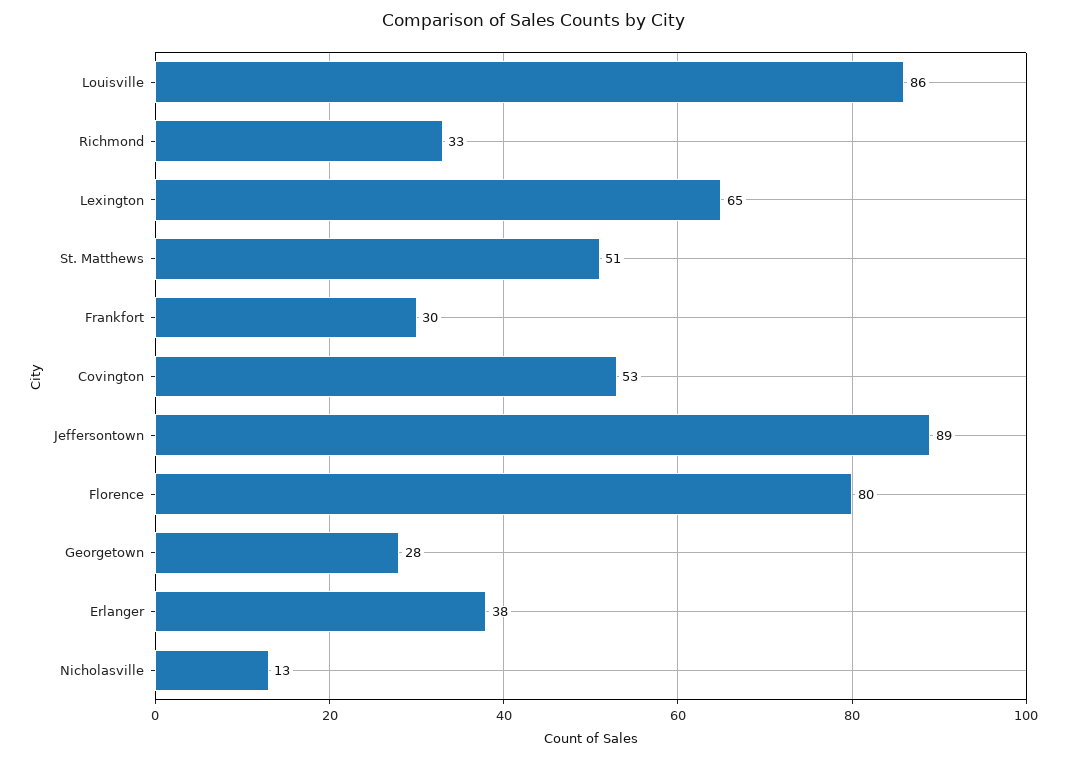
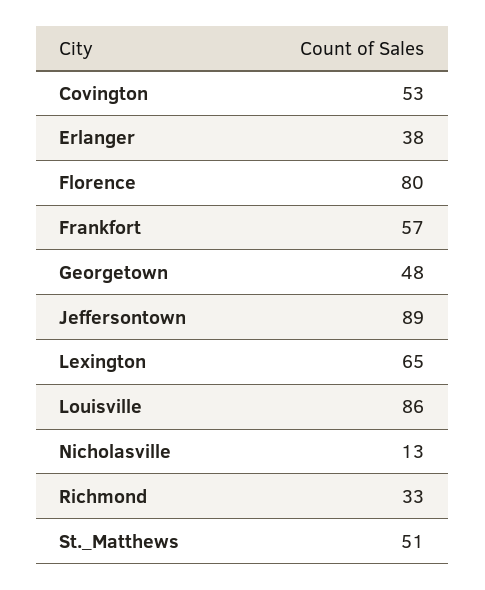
  {
    "Louisville": 86,
    "Richmond": 33,
    "Lexington": 65,
    "St. Matthews": 51,
-   "Frankfort": 30,
+   "Frankfort": 57,
    "Covington": 53,
    "Jeffersontown": 89,
    "Florence": 80,
-   "Georgetown": 28,
+   "Georgetown": 48,
    "Erlanger": 38,
    "Nicholasville": 13
  }

